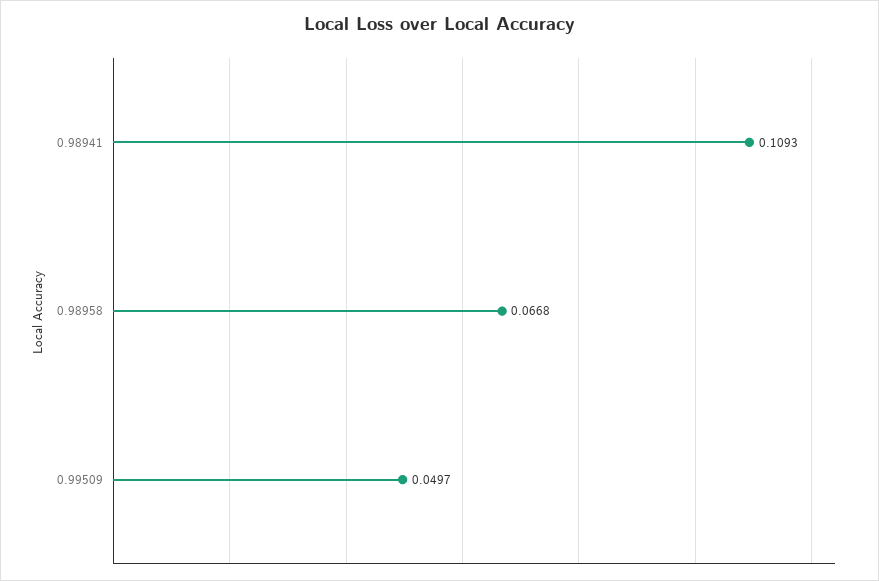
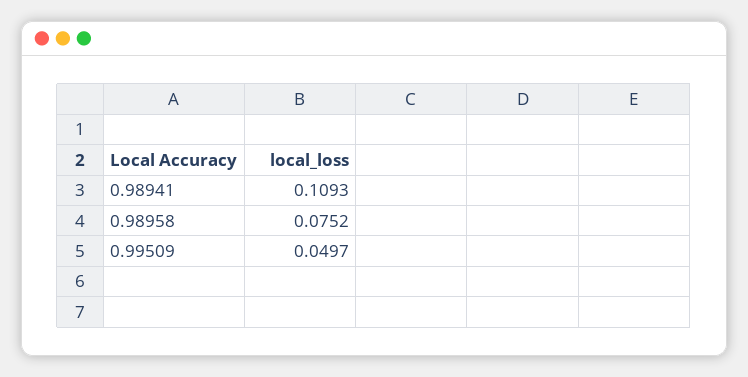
  {
    "0.98941": 0.1093,
-   "0.98958": 0.0668,
+   "0.98958": 0.0752,
    "0.99509": 0.0497
  }

